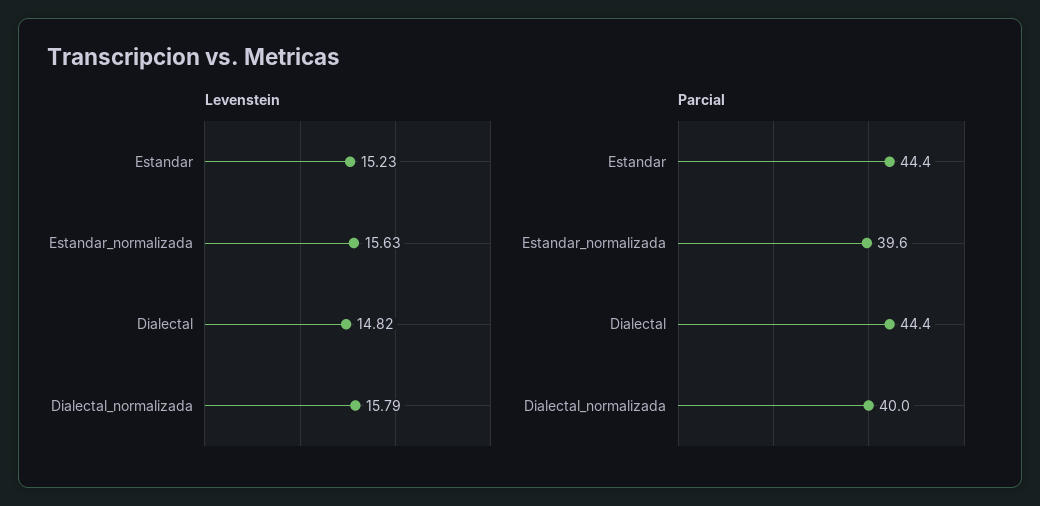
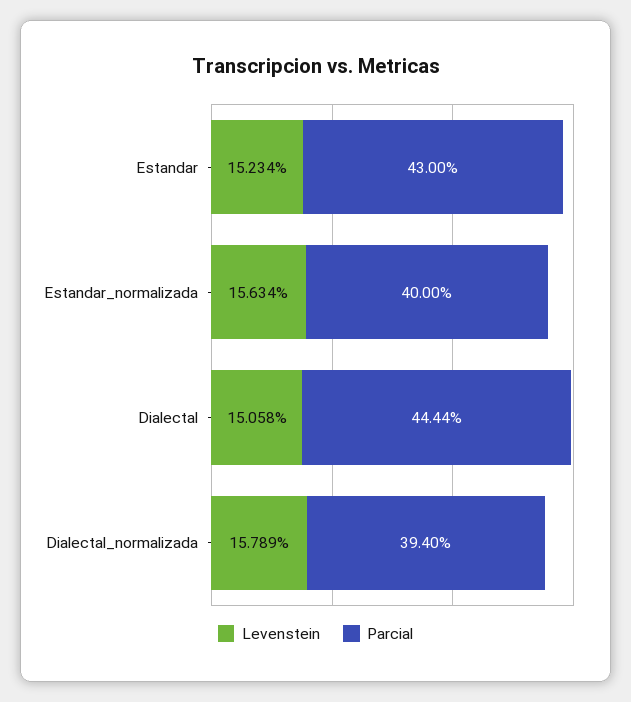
  {
    "Levenstein": {
      "Estandar": 15.234,
      "Estandar_normalizada": 15.634,
-     "Dialectal": 14.82,
+     "Dialectal": 15.058,
      "Dialectal_normalizada": 15.789
    },
    "Parcial": {
-     "Estandar": 44.4,
+     "Estandar": 43,
-     "Estandar_normalizada": 39.6,
+     "Estandar_normalizada": 40,
      "Dialectal": 44.44,
-     "Dialectal_normalizada": 40
+     "Dialectal_normalizada": 39.4
    }
  }

